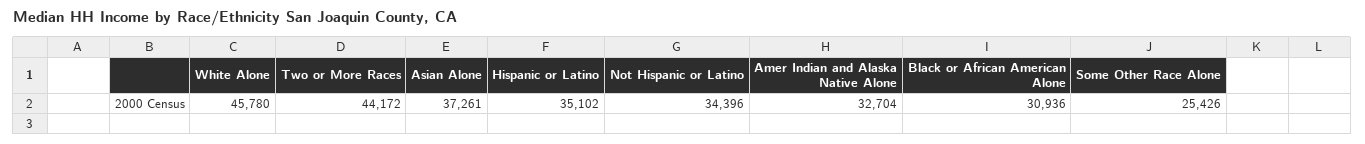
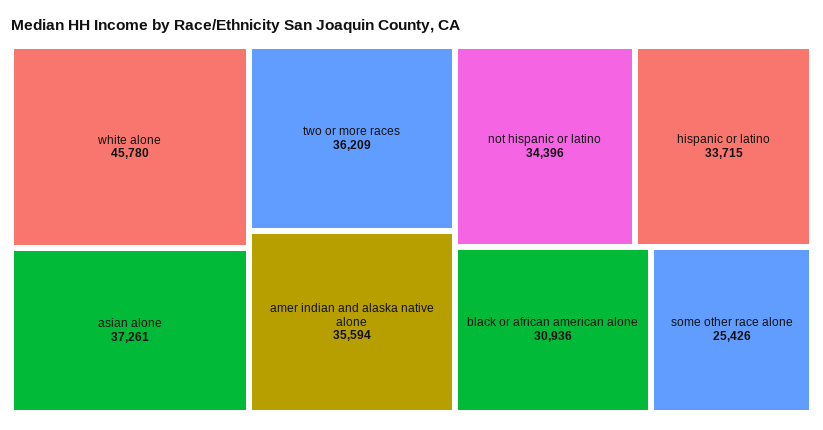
  {
    "White Alone": 45780,
-   "Two or More Races": 44172,
+   "Two or More Races": 36209,
    "Asian Alone": 37261,
-   "Hispanic or Latino": 35102,
+   "Hispanic or Latino": 33715,
    "Not Hispanic or Latino": 34396,
-   "Amer Indian and Alaska Native Alone": 32704,
+   "Amer Indian and Alaska Native Alone": 35594,
    "Black or African American Alone": 30936,
    "Some Other Race Alone": 25426
  }

